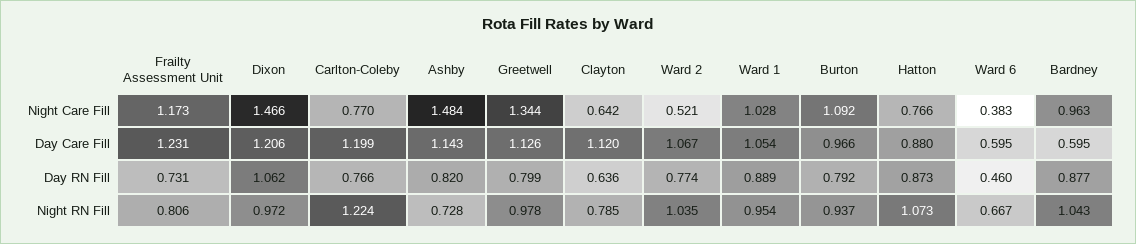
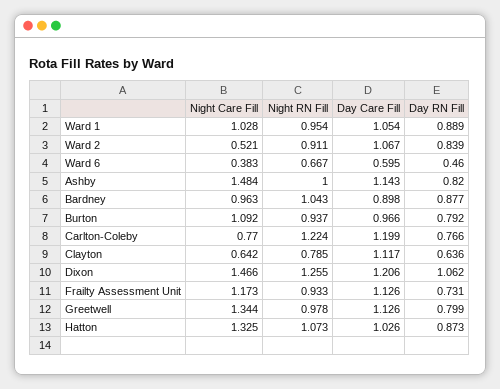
  {
    "Frailty Assessment Unit": {
      "Night Care Fill": 1.173,
-     "Day Care Fill": 1.231,
+     "Day Care Fill": 1.126,
      "Day RN Fill": 0.731,
-     "Night RN Fill": 0.806
+     "Night RN Fill": 0.933
    },
    "Dixon": {
      "Night Care Fill": 1.466,
      "Day Care Fill": 1.206,
      "Day RN Fill": 1.062,
-     "Night RN Fill": 0.972
+     "Night RN Fill": 1.255
    },
    "Carlton-Coleby": {
      "Night Care Fill": 0.77,
      "Day Care Fill": 1.199,
      "Day RN Fill": 0.766,
      "Night RN Fill": 1.224
    },
    "Ashby": {
      "Night Care Fill": 1.484,
      "Day Care Fill": 1.143,
      "Day RN Fill": 0.82,
-     "Night RN Fill": 0.728
+     "Night RN Fill": 1
    },
    "Greetwell": {
      "Night Care Fill": 1.344,
      "Day Care Fill": 1.126,
      "Day RN Fill": 0.799,
      "Night RN Fill": 0.978
    },
    "Clayton": {
      "Night Care Fill": 0.642,
-     "Day Care Fill": 1.12,
+     "Day Care Fill": 1.117,
      "Day RN Fill": 0.636,
      "Night RN Fill": 0.785
    },
    "Ward 2": {
      "Night Care Fill": 0.521,
      "Day Care Fill": 1.067,
-     "Day RN Fill": 0.774,
+     "Day RN Fill": 0.839,
-     "Night RN Fill": 1.035
+     "Night RN Fill": 0.911
    },
    "Ward 1": {
      "Night Care Fill": 1.028,
      "Day Care Fill": 1.054,
      "Day RN Fill": 0.889,
      "Night RN Fill": 0.954
    },
    "Burton": {
      "Night Care Fill": 1.092,
      "Day Care Fill": 0.966,
      "Day RN Fill": 0.792,
      "Night RN Fill": 0.937
    },
    "Hatton": {
-     "Night Care Fill": 0.766,
+     "Night Care Fill": 1.325,
-     "Day Care Fill": 0.88,
+     "Day Care Fill": 1.026,
      "Day RN Fill": 0.873,
      "Night RN Fill": 1.073
    },
    "Ward 6": {
      "Night Care Fill": 0.383,
      "Day Care Fill": 0.595,
      "Day RN Fill": 0.46,
      "Night RN Fill": 0.667
    },
    "Bardney": {
      "Night Care Fill": 0.963,
-     "Day Care Fill": 0.595,
+     "Day Care Fill": 0.898,
      "Day RN Fill": 0.877,
      "Night RN Fill": 1.043
    }
  }

